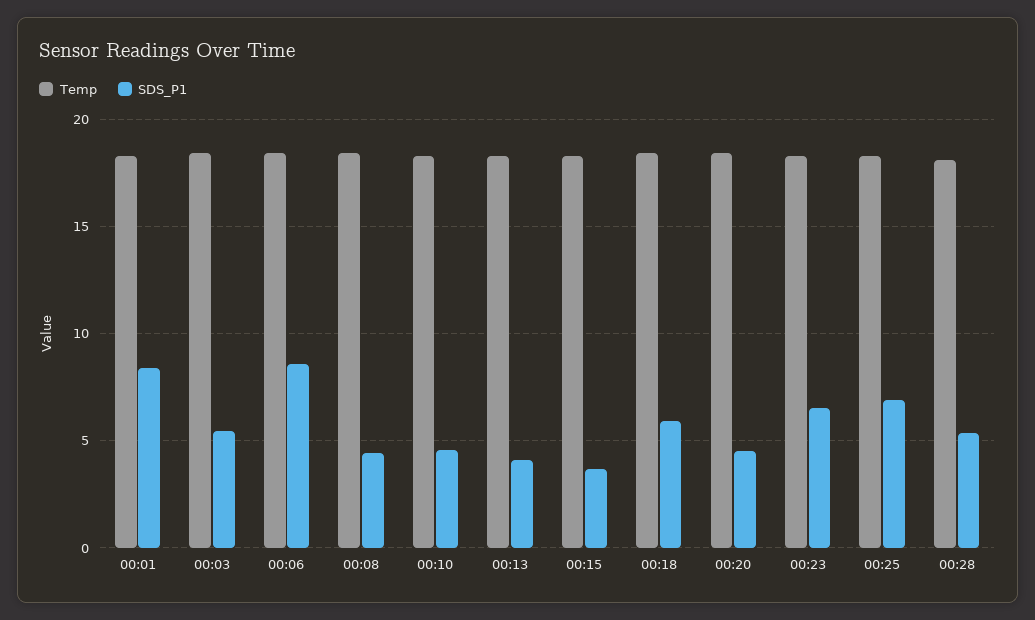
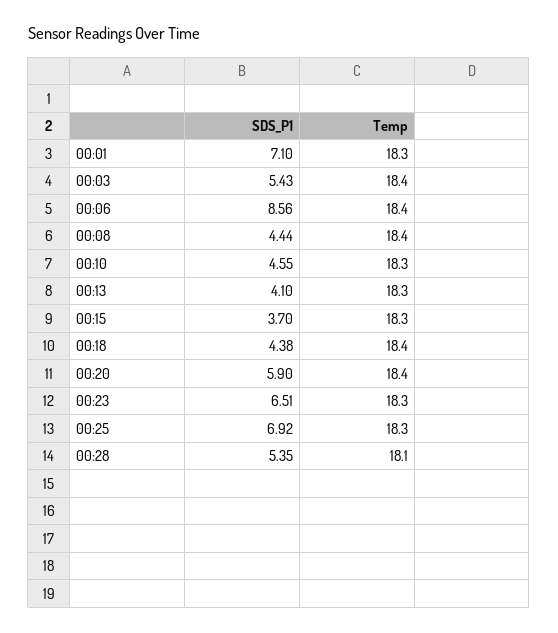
  {
    "Temp": {
      "00:01": 18.3,
      "00:03": 18.4,
      "00:06": 18.4,
      "00:08": 18.4,
      "00:10": 18.3,
      "00:13": 18.3,
      "00:15": 18.3,
      "00:18": 18.4,
      "00:20": 18.4,
      "00:23": 18.3,
      "00:25": 18.3,
      "00:28": 18.1
    },
    "SDS_P1": {
-     "00:01": 8.5,
+     "00:01": 7.1,
      "00:03": 5.43,
      "00:06": 8.56,
      "00:08": 4.44,
      "00:10": 4.55,
      "00:13": 4.1,
      "00:15": 3.7,
-     "00:18": 6,
+     "00:18": 4.38,
-     "00:20": 4.5,
+     "00:20": 5.9,
      "00:23": 6.51,
      "00:25": 6.92,
      "00:28": 5.35
    }
  }

